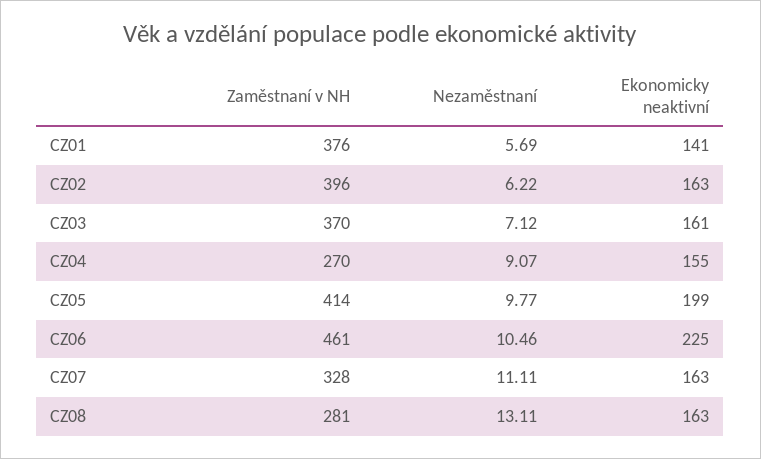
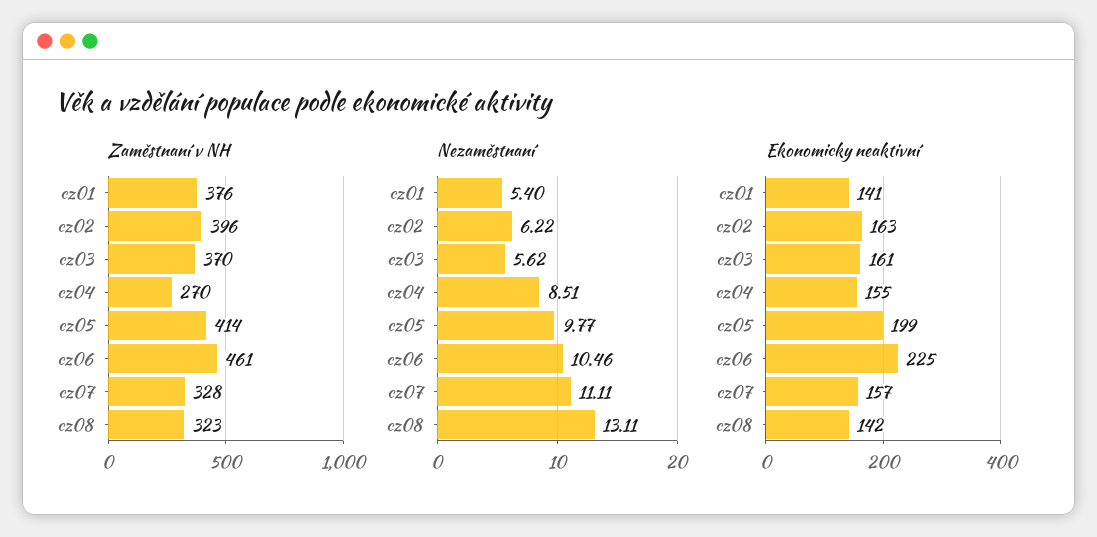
  {
    "Zaměstnaní v NH": {
      "CZ01": 376,
      "CZ02": 396,
      "CZ03": 370,
      "CZ04": 270,
      "CZ05": 414,
      "CZ06": 461,
      "CZ07": 328,
-     "CZ08": 281
+     "CZ08": 323
    },
    "Nezaměstnaní": {
-     "CZ01": 5.69,
+     "CZ01": 5.4,
      "CZ02": 6.22,
-     "CZ03": 7.12,
+     "CZ03": 5.62,
-     "CZ04": 9.07,
+     "CZ04": 8.51,
      "CZ05": 9.77,
      "CZ06": 10.46,
      "CZ07": 11.11,
      "CZ08": 13.11
    },
    "Ekonomicky neaktivní": {
      "CZ01": 141,
      "CZ02": 163,
      "CZ03": 161,
      "CZ04": 155,
      "CZ05": 199,
      "CZ06": 225,
-     "CZ07": 163,
+     "CZ07": 157,
-     "CZ08": 163
+     "CZ08": 142
    }
  }

